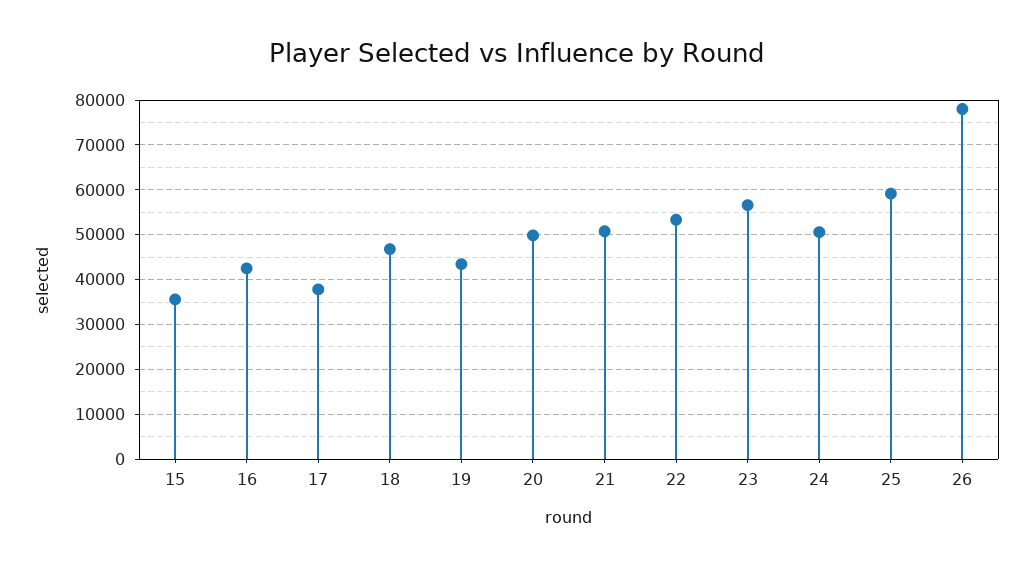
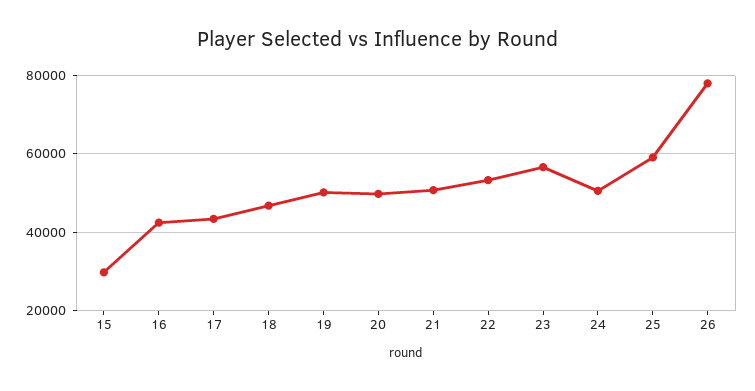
  {
-   "15": 36000,
+   "15": 30000,
    "16": 42000,
-   "17": 38000,
+   "17": 44000,
    "18": 46000,
-   "19": 44000,
+   "19": 50000,
    "20": 50000,
    "21": 50000,
    "22": 54000,
    "23": 56000,
    "24": 50000,
    "25": 60000,
    "26": 78000
  }

